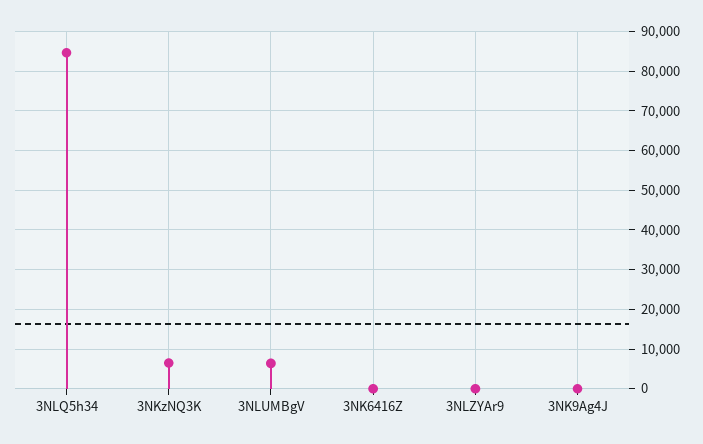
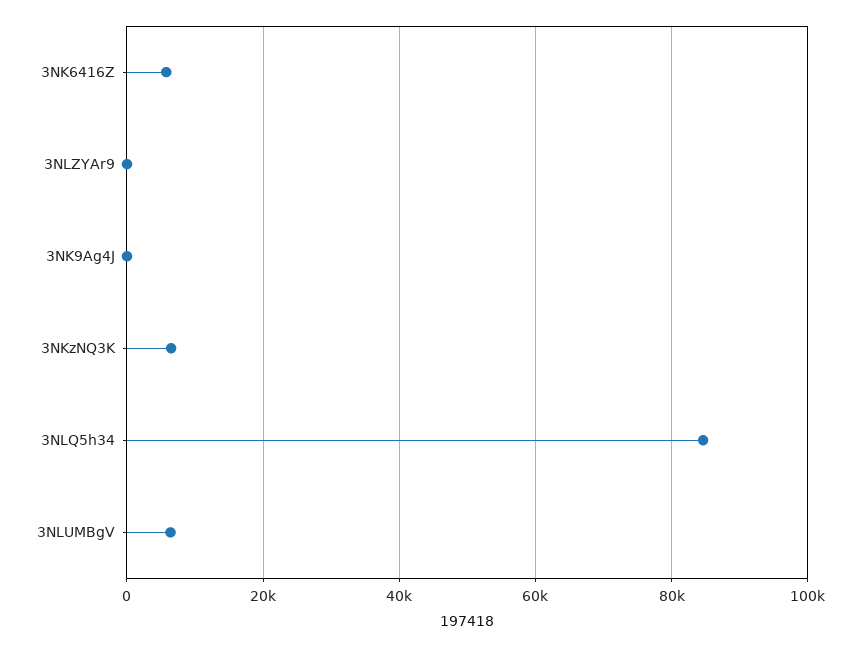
  {
    "3NLQ5h34": 84000,
    "3NKzNQ3K": 6000,
    "3NLUMBgV": 6000,
-   "3NK6416Z": 0,
+   "3NK6416Z": 6000,
    "3NLZYAr9": 0,
    "3NK9Ag4J": 0
  }

